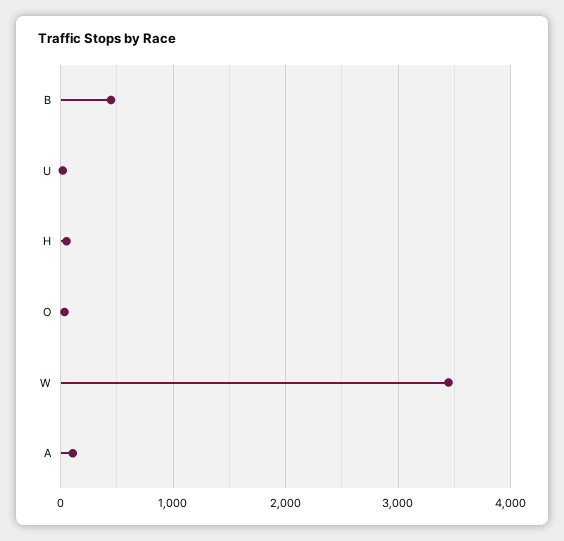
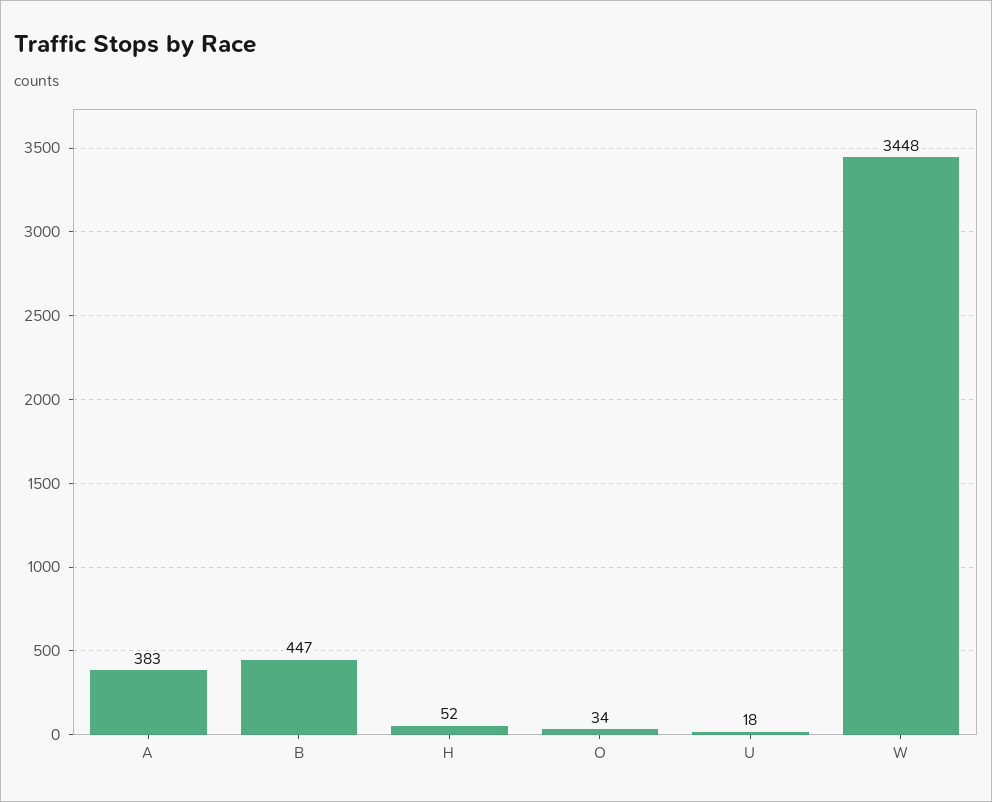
  {
    "B": 447,
    "U": 18,
    "H": 52,
    "O": 34,
    "W": 3448,
-   "A": 100
+   "A": 383
  }

